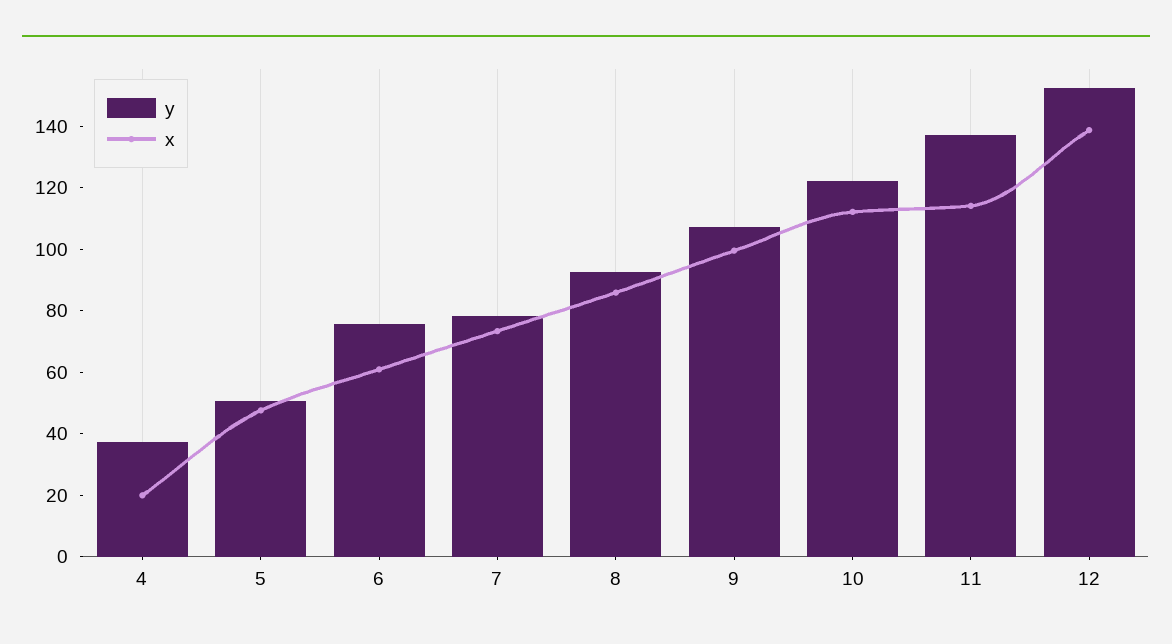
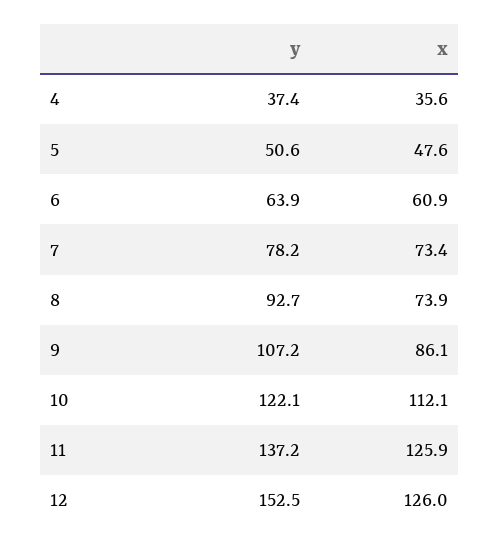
  {
    "y": {
      "4": 37.4,
      "5": 50.6,
-     "6": 75,
+     "6": 63.9,
      "7": 78.2,
      "8": 92.7,
      "9": 107.2,
      "10": 122.1,
      "11": 137.2,
      "12": 152.5
    },
    "x": {
-     "4": 20,
+     "4": 35.6,
      "5": 47.6,
      "6": 60.9,
      "7": 73.4,
-     "8": 85,
+     "8": 73.9,
-     "9": 100,
+     "9": 86.1,
      "10": 112.1,
-     "11": 115,
+     "11": 125.9,
-     "12": 140
+     "12": 126
    }
  }

